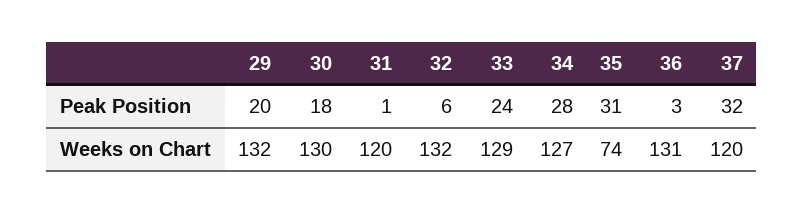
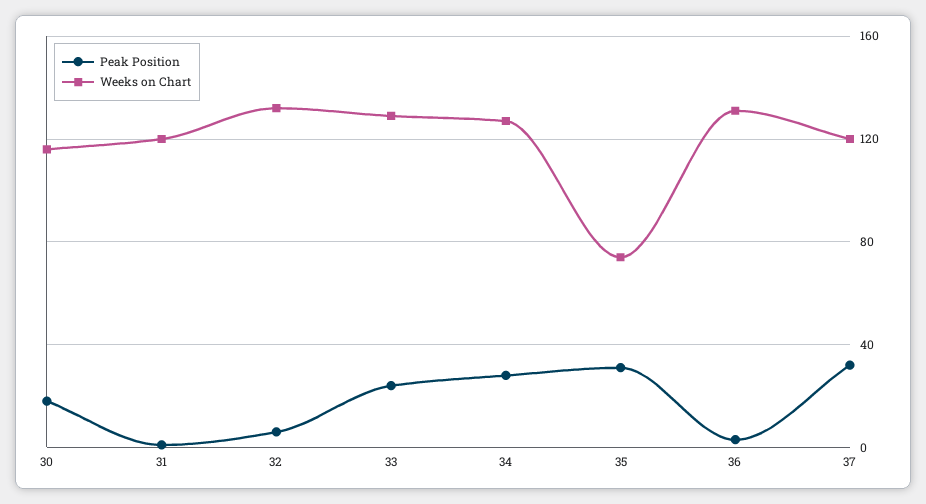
  {
    "Peak Position": {
-     "29": 20,
      "30": 18,
      "31": 1,
      "32": 6,
      "33": 24,
      "34": 28,
      "35": 31,
      "36": 3,
      "37": 32
    },
    "Weeks on Chart": {
-     "29": 132,
-     "30": 130,
+     "30": 115,
      "31": 120,
      "32": 132,
      "33": 129,
      "34": 127,
      "35": 74,
      "36": 131,
      "37": 120
    }
  }

